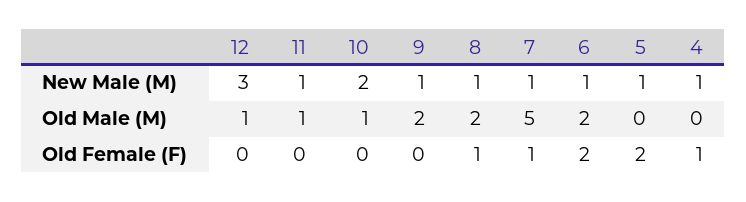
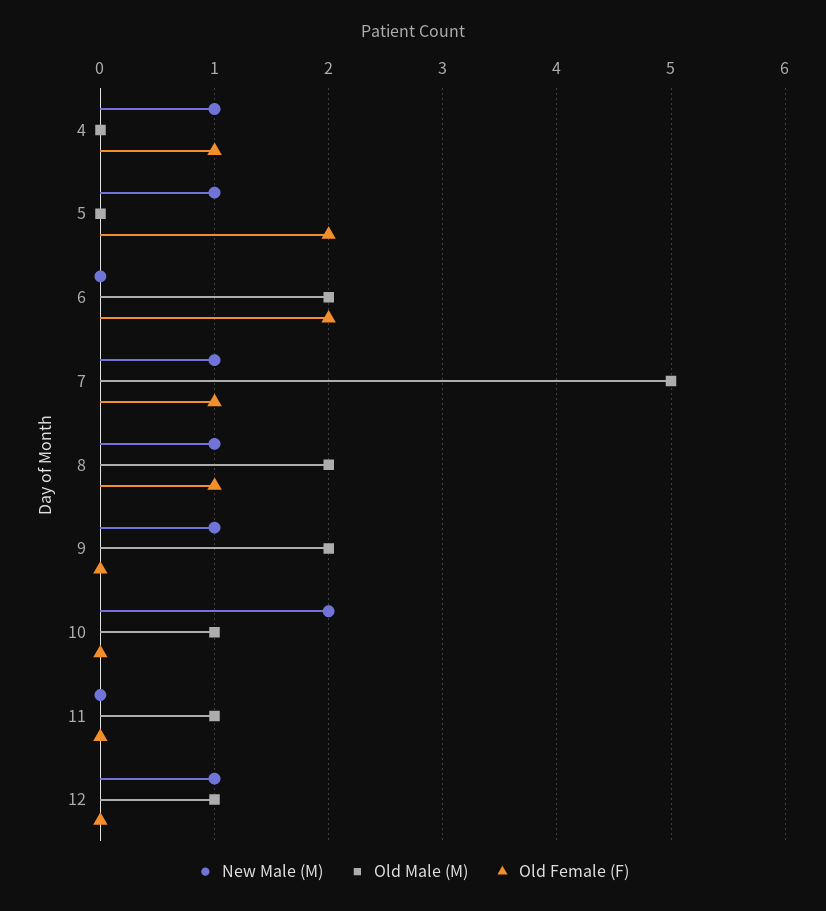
  {
    "New Male (M)": {
-     "12": 3,
+     "12": 1,
-     "11": 1,
+     "11": 0,
      "10": 2,
      "9": 1,
      "8": 1,
      "7": 1,
-     "6": 1,
+     "6": 0,
      "5": 1,
      "4": 1
    },
    "Old Male (M)": {
      "12": 1,
      "11": 1,
      "10": 1,
      "9": 2,
      "8": 2,
      "7": 5,
      "6": 2,
      "5": 0,
      "4": 0
    },
    "Old Female (F)": {
      "12": 0,
      "11": 0,
      "10": 0,
      "9": 0,
      "8": 1,
      "7": 1,
      "6": 2,
      "5": 2,
      "4": 1
    }
  }

